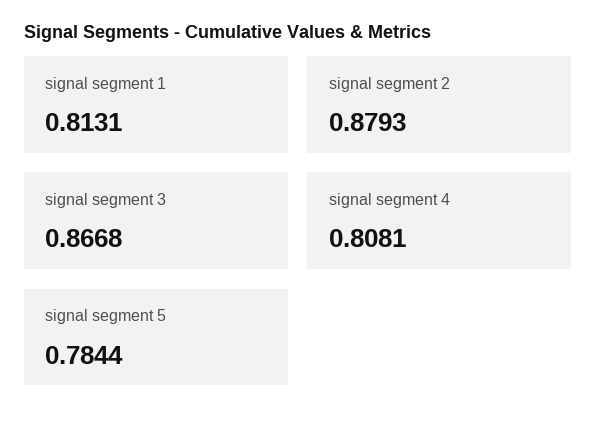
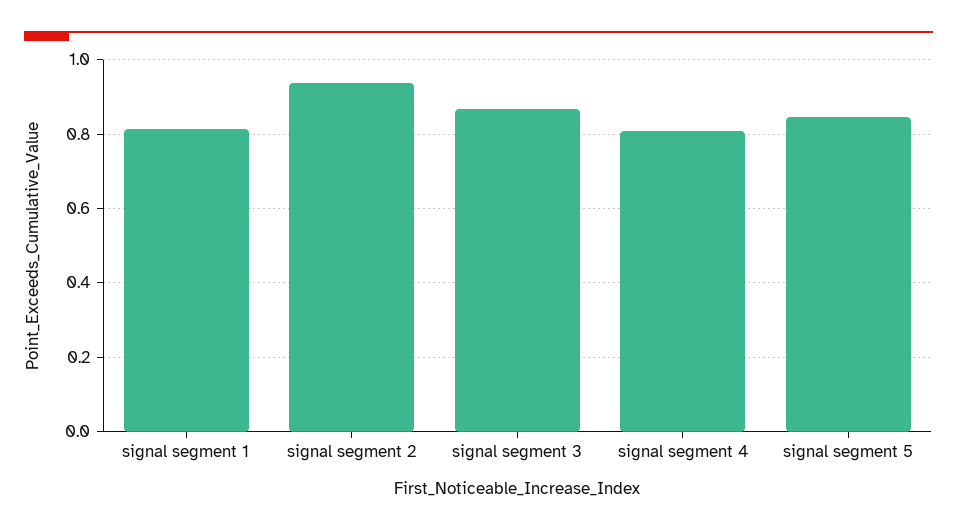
  {
    "signal segment 1": 0.8131,
-   "signal segment 2": 0.8793,
+   "signal segment 2": 0.94,
    "signal segment 3": 0.8668,
    "signal segment 4": 0.8081,
-   "signal segment 5": 0.7844
+   "signal segment 5": 0.84
  }

